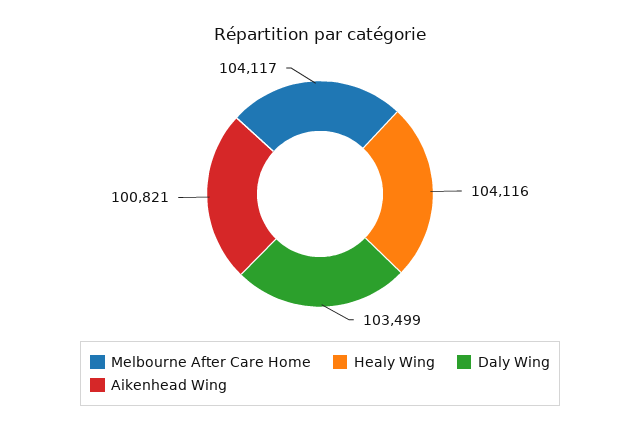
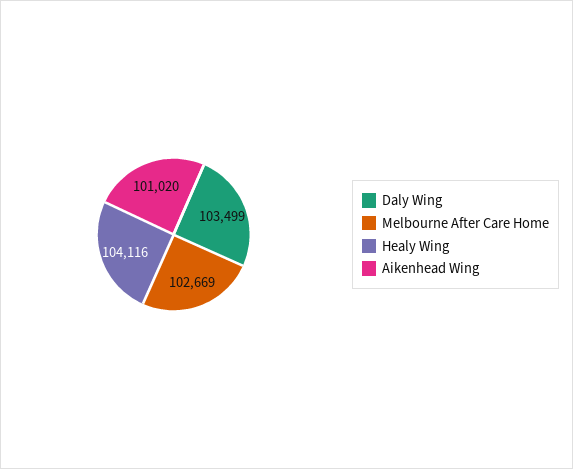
  {
-   "Melbourne After Care Home": 104117,
+   "Melbourne After Care Home": 102669,
    "Healy Wing": 104116,
    "Daly Wing": 103499,
-   "Aikenhead Wing": 100821
+   "Aikenhead Wing": 101020
  }

